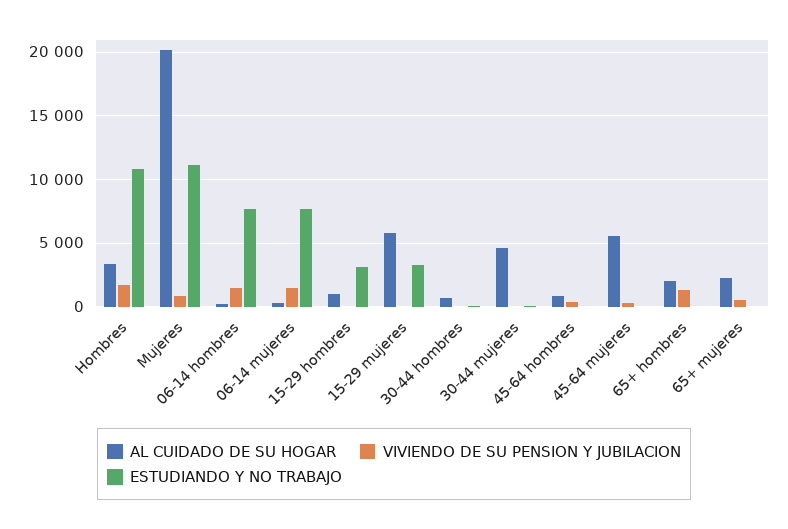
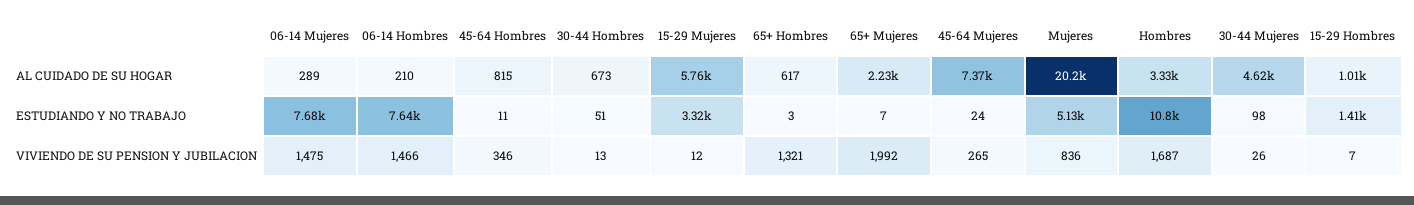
  {
    "AL CUIDADO DE SU HOGAR": {
      "Hombres": 3330,
      "Mujeres": 20200,
      "06-14 hombres": 210,
      "06-14 mujeres": 289,
      "15-29 hombres": 1010,
      "15-29 mujeres": 5760,
      "30-44 hombres": 673,
      "30-44 mujeres": 4620,
      "45-64 hombres": 815,
-     "45-64 mujeres": 5500,
+     "45-64 mujeres": 7370,
-     "65+ hombres": 2000,
+     "65+ hombres": 617,
      "65+ mujeres": 2230
    },
    "VIVIENDO DE SU PENSION Y JUBILACION": {
      "Hombres": 1687,
      "Mujeres": 836,
      "06-14 hombres": 1466,
      "06-14 mujeres": 1475,
      "15-29 hombres": 7,
      "15-29 mujeres": 12,
      "30-44 hombres": 13,
      "30-44 mujeres": 26,
      "45-64 hombres": 346,
      "45-64 mujeres": 265,
      "65+ hombres": 1321,
-     "65+ mujeres": 500
+     "65+ mujeres": 1992
    },
    "ESTUDIANDO Y NO TRABAJO": {
      "Hombres": 10800,
-     "Mujeres": 11000,
+     "Mujeres": 5130,
      "06-14 hombres": 7640,
      "06-14 mujeres": 7680,
-     "15-29 hombres": 3000,
+     "15-29 hombres": 1410,
      "15-29 mujeres": 3320,
      "30-44 hombres": 51,
      "30-44 mujeres": 98,
      "45-64 hombres": 11,
      "45-64 mujeres": 24,
      "65+ hombres": 3,
      "65+ mujeres": 7
    }
  }

